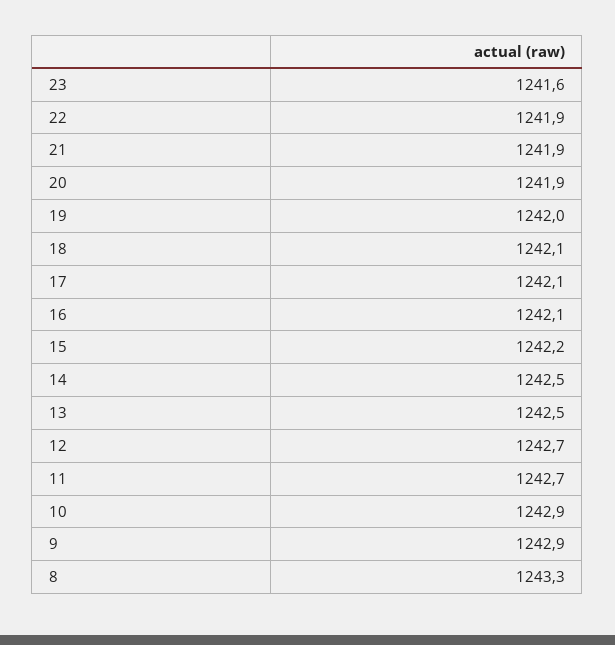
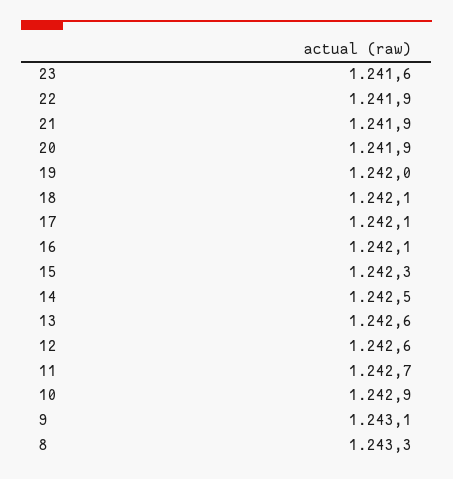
  {
    "23": 1241.6,
    "22": 1241.9,
    "21": 1241.9,
    "20": 1241.9,
    "19": 1242,
    "18": 1242.1,
    "17": 1242.1,
    "16": 1242.1,
-   "15": 1242.2,
+   "15": 1242.3,
    "14": 1242.5,
-   "13": 1242.5,
+   "13": 1242.6,
-   "12": 1242.7,
+   "12": 1242.6,
    "11": 1242.7,
    "10": 1242.9,
-   "9": 1242.9,
+   "9": 1243.1,
    "8": 1243.3
  }

